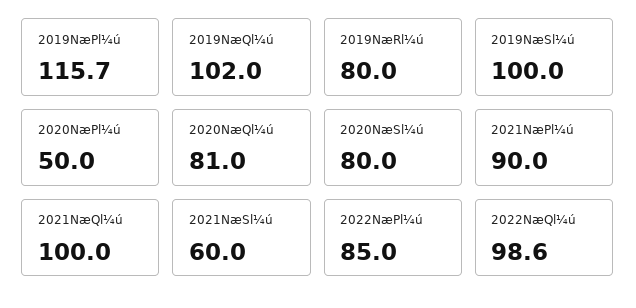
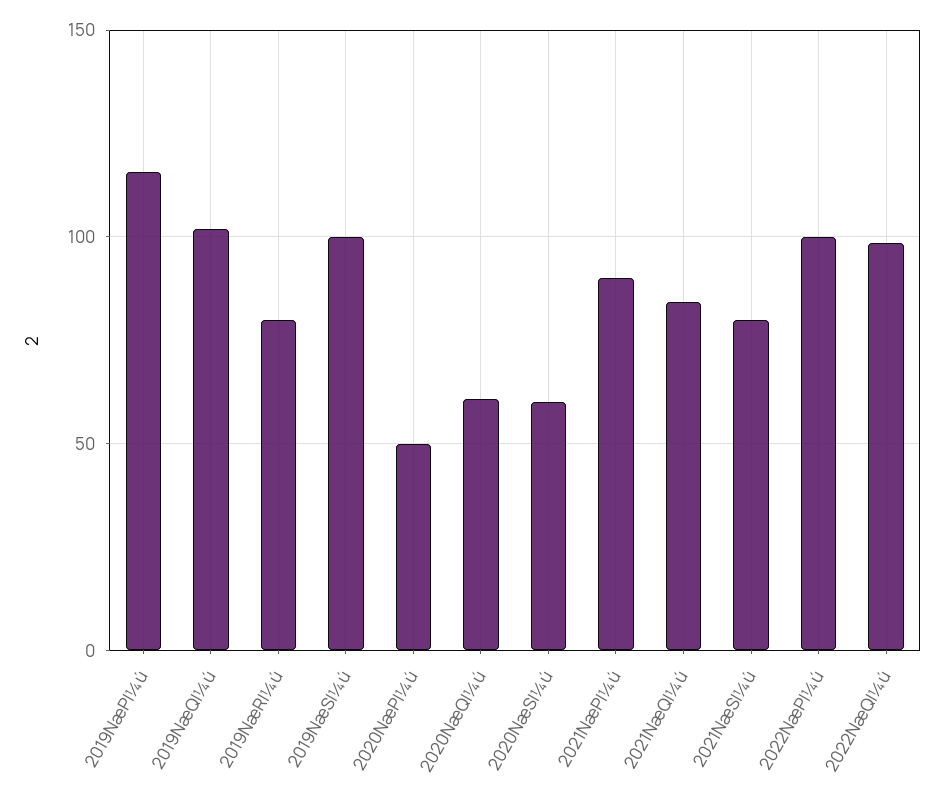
  {
    "2019NæPl¼ú": 115.7,
    "2019NæQl¼ú": 102,
    "2019NæRl¼ú": 80,
    "2019NæSl¼ú": 100,
    "2020NæPl¼ú": 50,
-   "2020NæQl¼ú": 81,
+   "2020NæQl¼ú": 60,
-   "2020NæSl¼ú": 80,
+   "2020NæSl¼ú": 60,
    "2021NæPl¼ú": 90,
-   "2021NæQl¼ú": 100,
+   "2021NæQl¼ú": 85,
-   "2021NæSl¼ú": 60,
+   "2021NæSl¼ú": 80,
-   "2022NæPl¼ú": 85,
+   "2022NæPl¼ú": 100,
    "2022NæQl¼ú": 98.6
  }

